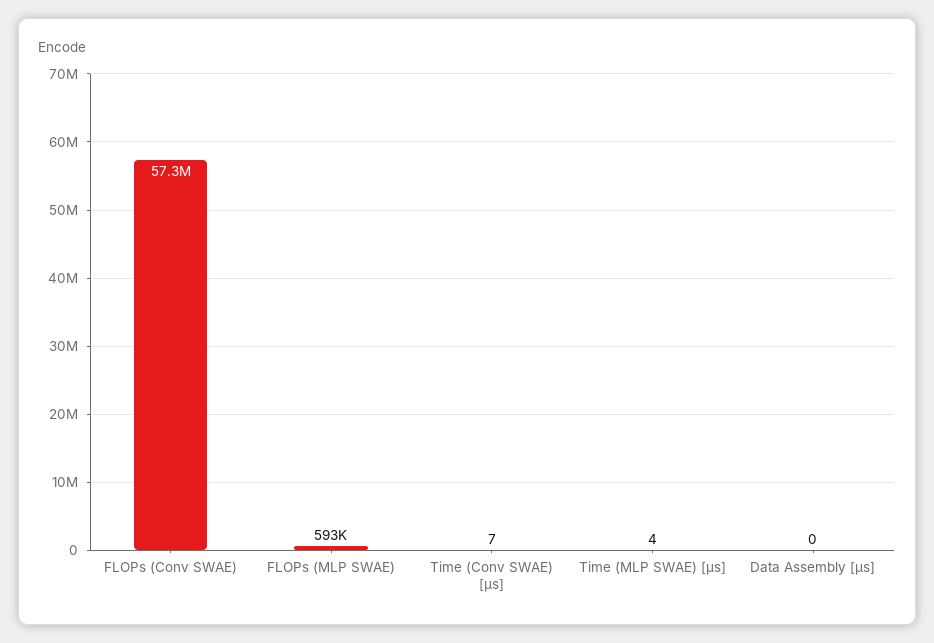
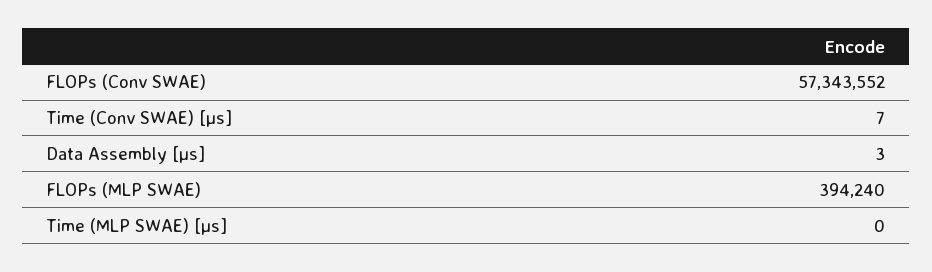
  {
    "FLOPs (Conv SWAE)": 57343552,
-   "FLOPs (MLP SWAE)": 593000,
+   "FLOPs (MLP SWAE)": 394240,
    "Time (Conv SWAE) [µs]": 7,
-   "Time (MLP SWAE) [µs]": 4,
+   "Time (MLP SWAE) [µs]": 0,
-   "Data Assembly [µs]": 0
+   "Data Assembly [µs]": 3
  }

